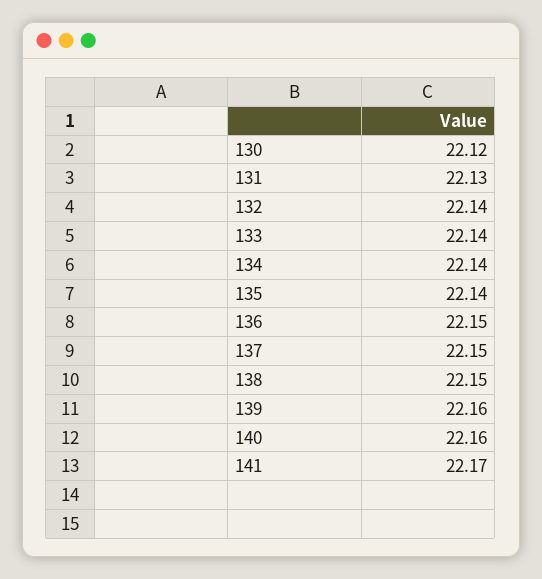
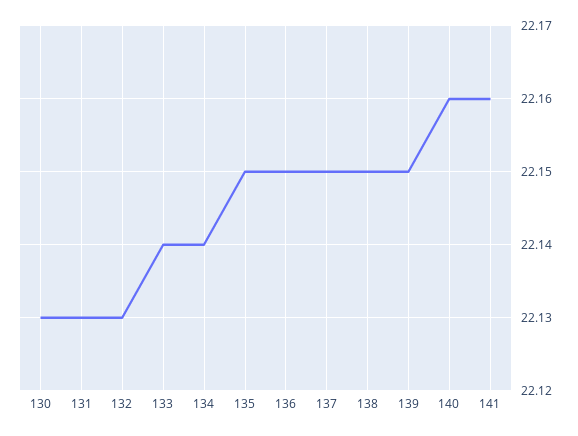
  {
-   "130": 22.12,
+   "130": 22.13,
    "131": 22.13,
-   "132": 22.14,
+   "132": 22.13,
    "133": 22.14,
    "134": 22.14,
-   "135": 22.14,
+   "135": 22.15,
    "136": 22.15,
    "137": 22.15,
    "138": 22.15,
-   "139": 22.16,
+   "139": 22.15,
    "140": 22.16,
-   "141": 22.17
+   "141": 22.16
  }

